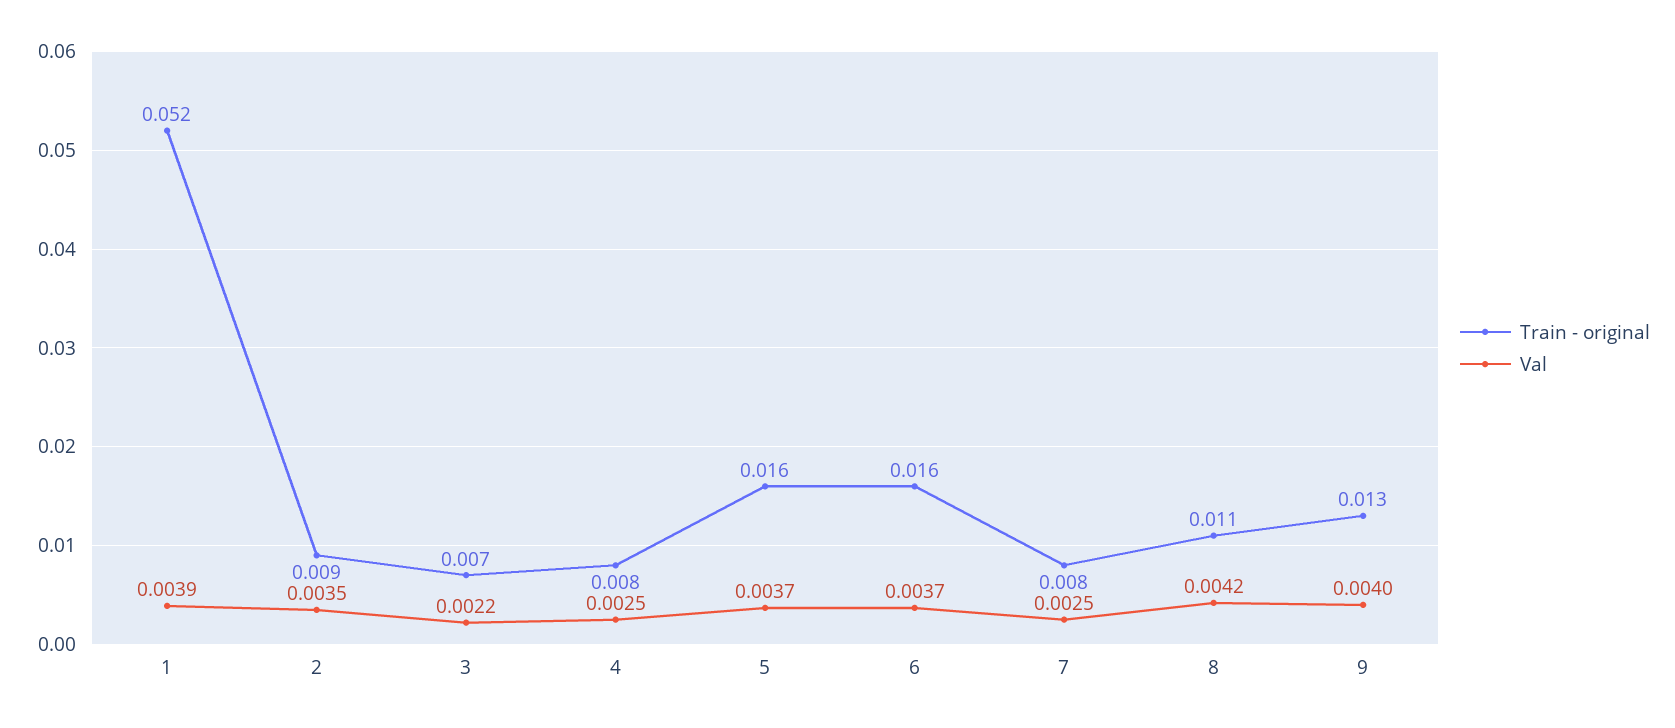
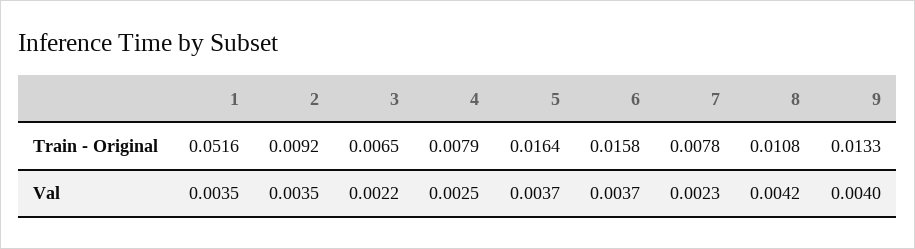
  {
    "Train - original": {
      "1": 0.0516,
      "2": 0.0092,
      "3": 0.0065,
      "4": 0.0079,
      "5": 0.0164,
      "6": 0.0158,
      "7": 0.0078,
      "8": 0.0108,
      "9": 0.0133
    },
    "Val": {
-     "1": 0.0039,
+     "1": 0.0035,
      "2": 0.0035,
      "3": 0.0022,
      "4": 0.0025,
      "5": 0.0037,
      "6": 0.0037,
-     "7": 0.0025,
+     "7": 0.0023,
      "8": 0.0042,
      "9": 0.004
    }
  }

